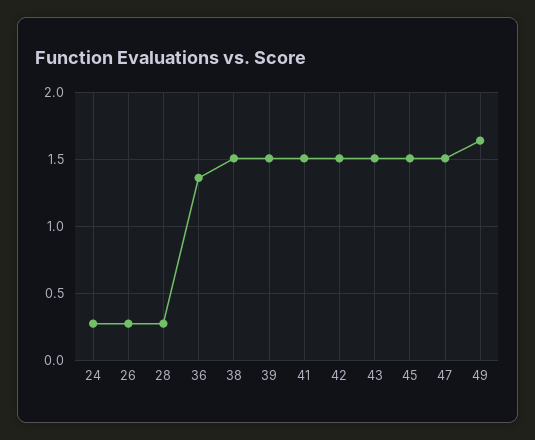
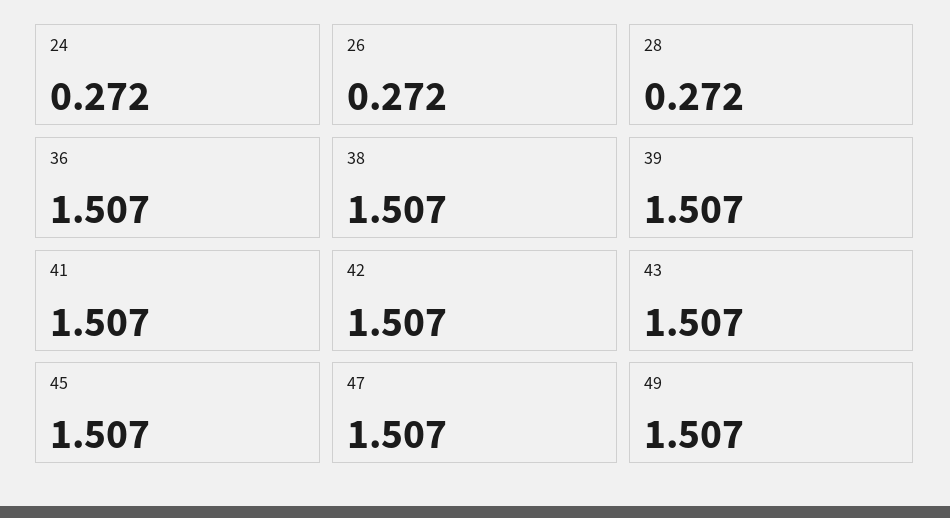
  {
    "24": 0.272,
    "26": 0.272,
    "28": 0.272,
-   "36": 1.35,
+   "36": 1.507,
    "38": 1.507,
    "39": 1.507,
    "41": 1.507,
    "42": 1.507,
    "43": 1.507,
    "45": 1.507,
    "47": 1.507,
-   "49": 1.65
+   "49": 1.507
  }

